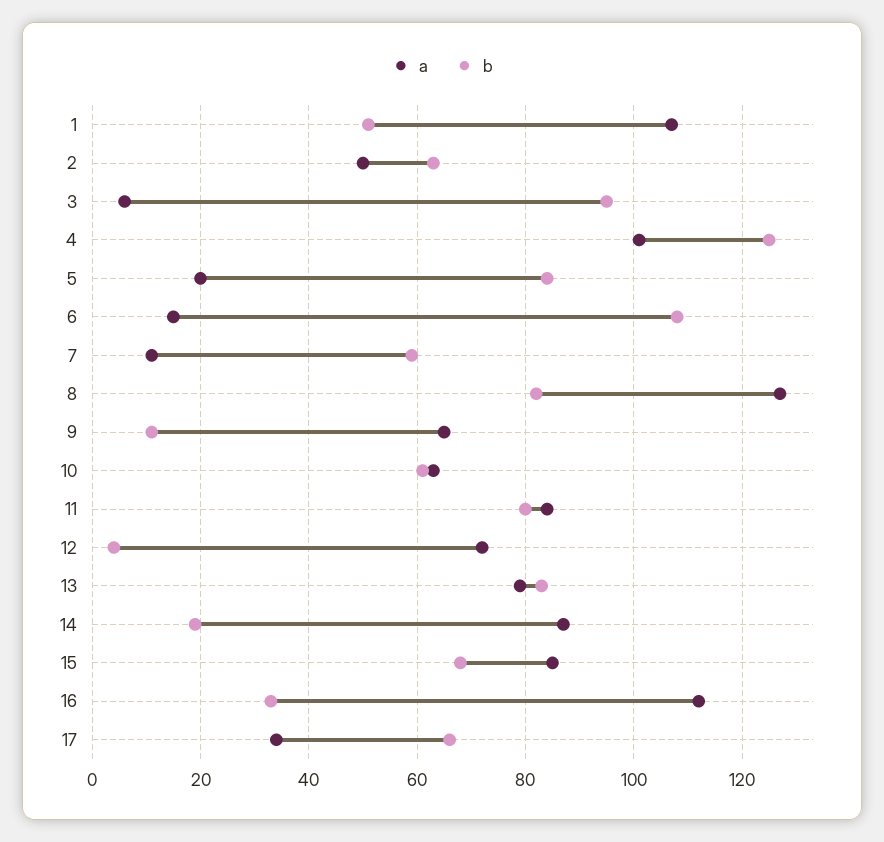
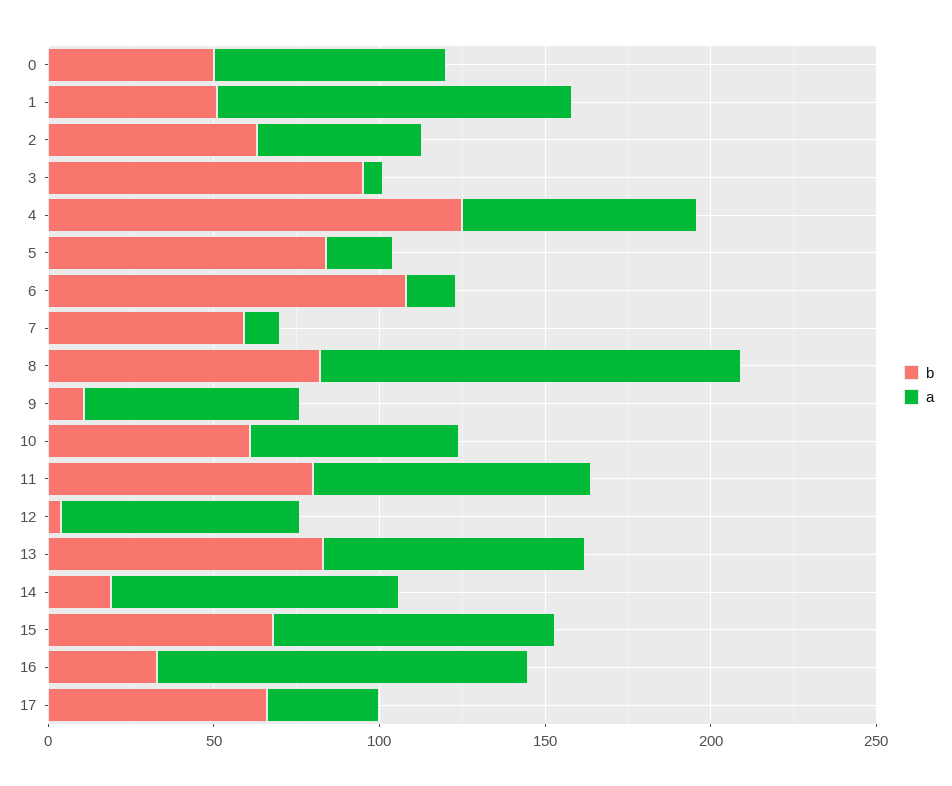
  {
    "a": {
      "1": 105,
      "2": 50,
      "3": 5,
-     "4": 100,
+     "4": 70,
      "5": 20,
      "6": 15,
      "7": 10,
      "8": 125,
      "9": 65,
      "10": 65,
      "11": 85,
      "12": 70,
      "13": 80,
      "14": 85,
      "15": 85,
      "16": 110,
-     "17": 35
+     "17": 35,
+     "0": 70
    },
    "b": {
      "1": 50,
      "2": 65,
      "3": 95,
      "4": 125,
      "5": 85,
      "6": 110,
      "7": 60,
      "8": 80,
      "9": 10,
      "10": 60,
      "11": 80,
      "12": 5,
      "13": 85,
      "14": 20,
      "15": 70,
      "16": 35,
-     "17": 65
+     "17": 65,
+     "0": 50
    }
  }

